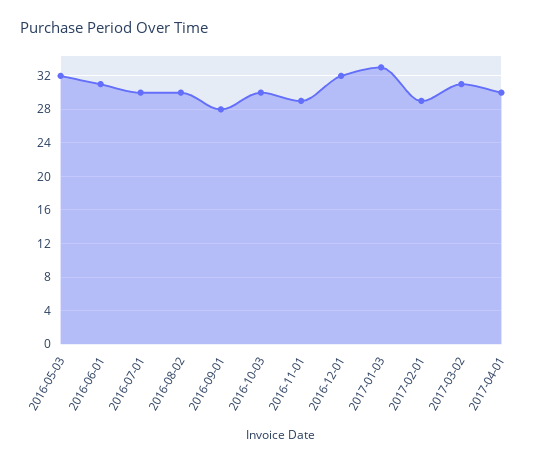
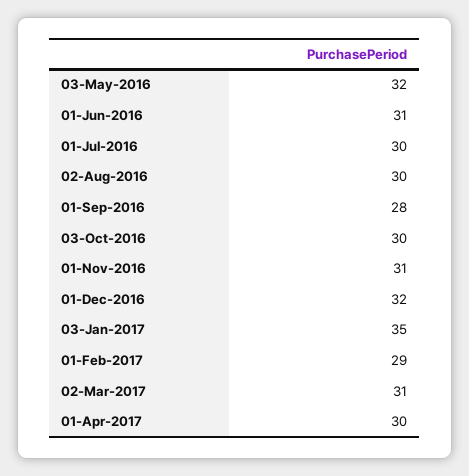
  {
    "2016-05-03": 32,
    "2016-06-01": 31,
    "2016-07-01": 30,
    "2016-08-02": 30,
    "2016-09-01": 28,
    "2016-10-03": 30,
-   "2016-11-01": 29,
+   "2016-11-01": 31,
    "2016-12-01": 32,
-   "2017-01-03": 33,
+   "2017-01-03": 35,
    "2017-02-01": 29,
    "2017-03-02": 31,
    "2017-04-01": 30
  }

